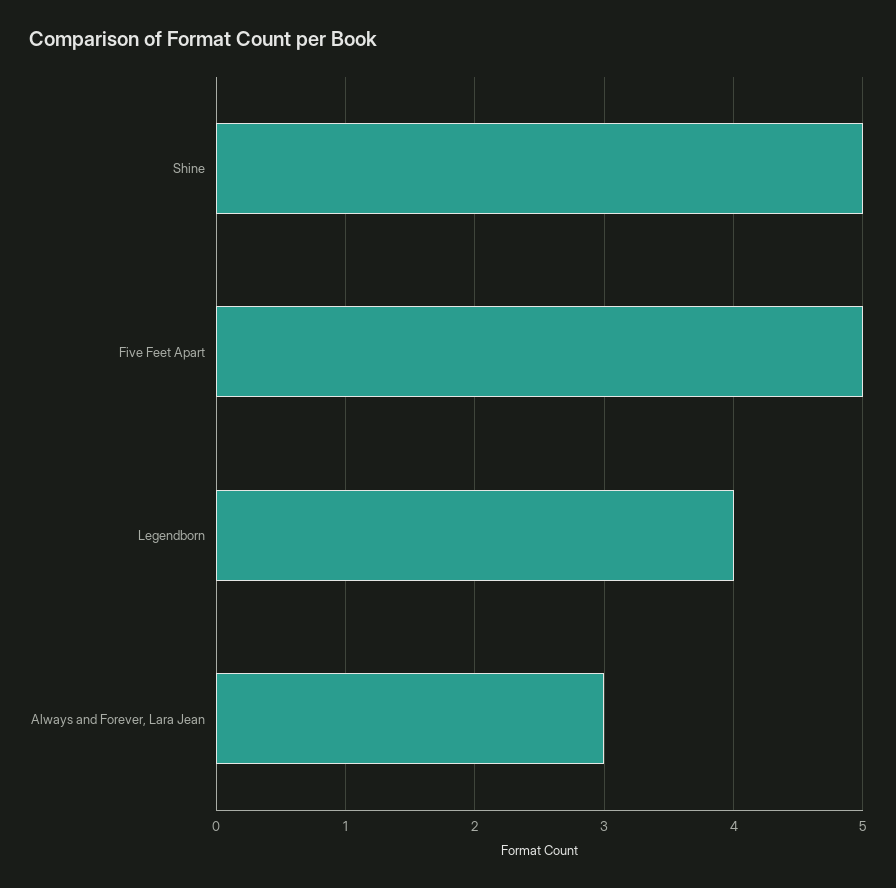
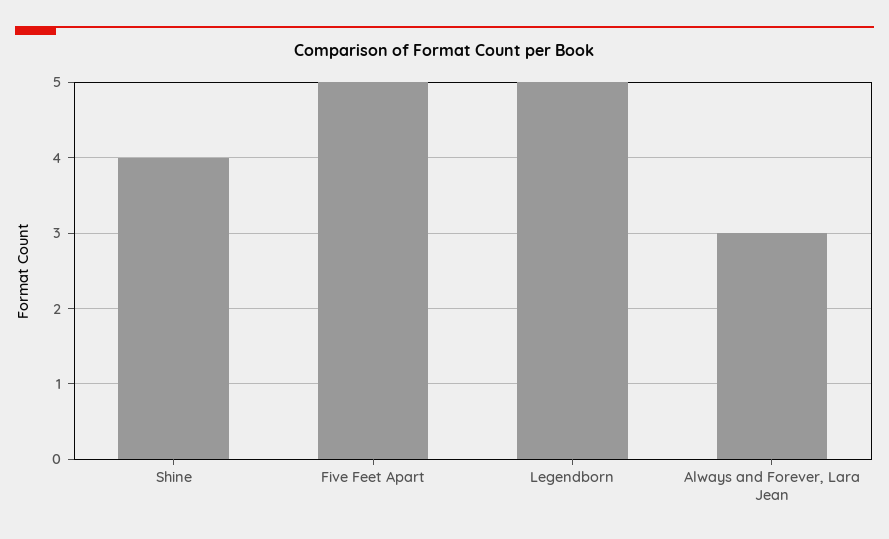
  {
-   "Shine": 5,
+   "Shine": 4,
    "Five Feet Apart": 5,
-   "Legendborn": 4,
+   "Legendborn": 5,
    "Always and Forever, Lara Jean": 3
  }

